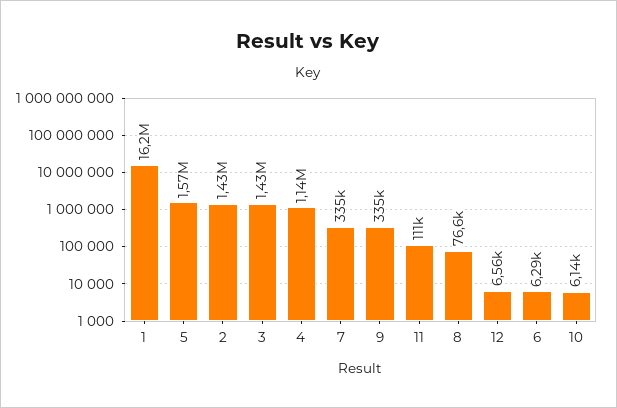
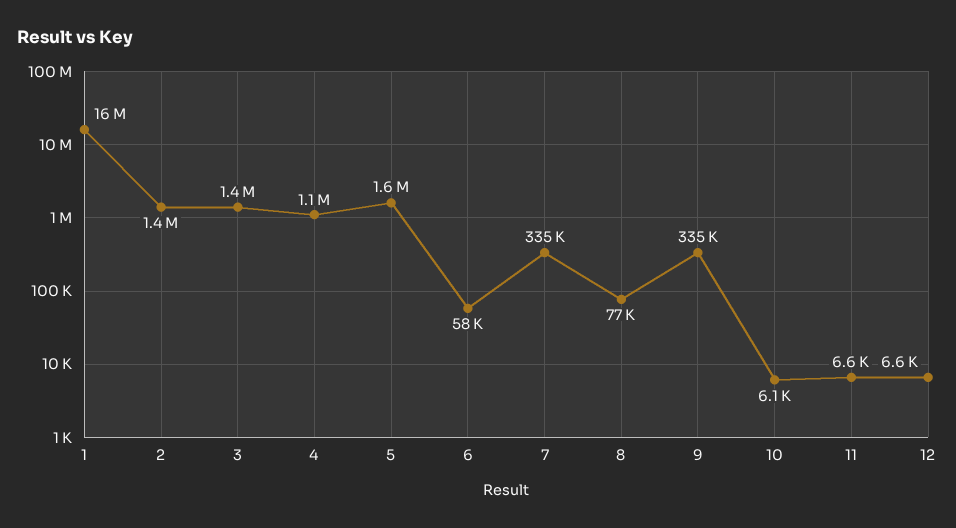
  {
    "1": 16200000,
    "5": 1570000,
    "2": 1430000,
    "3": 1430000,
    "4": 1140000,
    "7": 335000,
    "9": 335000,
-   "11": 111000,
+   "11": 6600,
    "8": 76600,
    "12": 6560,
-   "6": 6290,
+   "6": 58000,
    "10": 6140
  }

